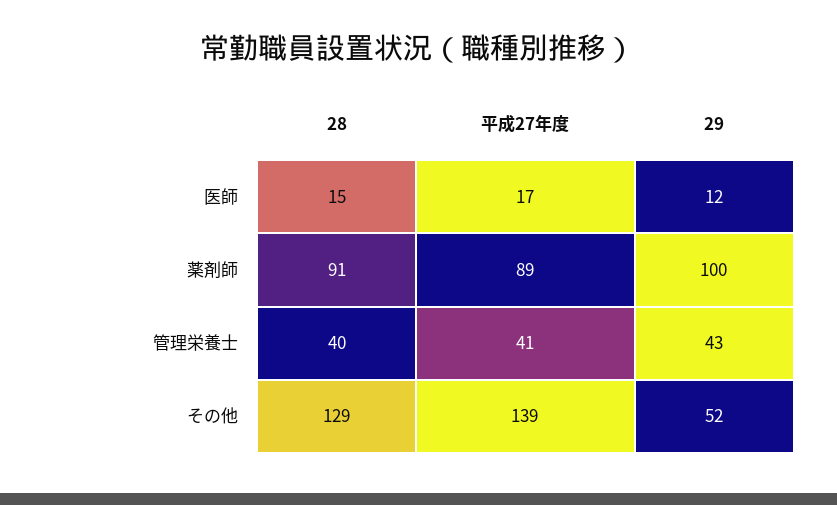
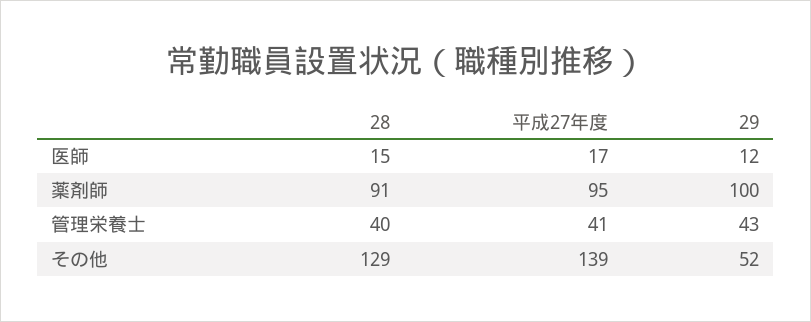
  {
    "28": {
      "医師": 15,
      "薬剤師": 91,
      "管理栄養士": 40,
      "その他": 129
    },
    "平成27年度": {
      "医師": 17,
-     "薬剤師": 89,
+     "薬剤師": 95,
      "管理栄養士": 41,
      "その他": 139
    },
    "29": {
      "医師": 12,
      "薬剤師": 100,
      "管理栄養士": 43,
      "その他": 52
    }
  }

